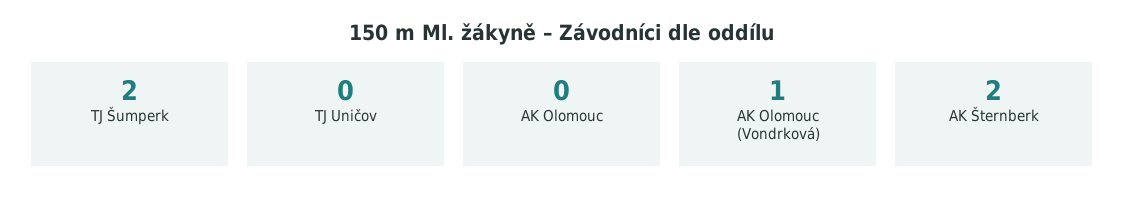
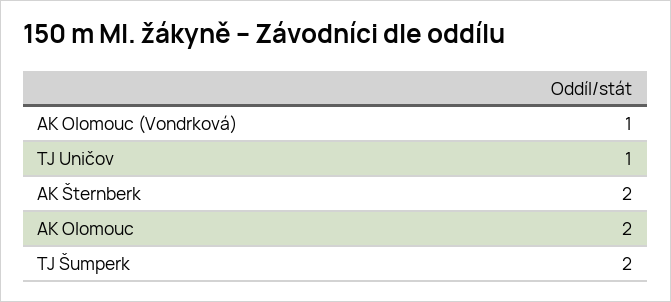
  {
    "TJ Šumperk": 2,
-   "TJ Uničov": 0,
+   "TJ Uničov": 1,
-   "AK Olomouc": 0,
+   "AK Olomouc": 2,
    "AK Olomouc (Vondrková)": 1,
    "AK Šternberk": 2
  }

